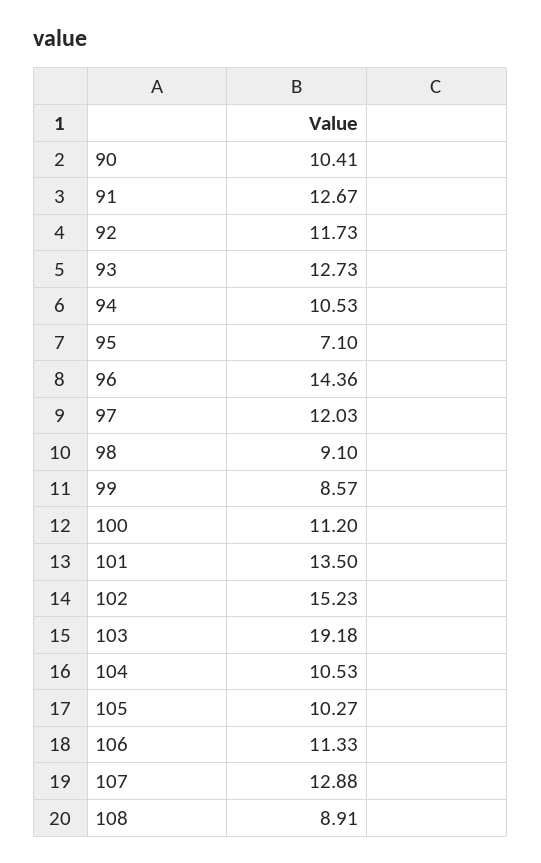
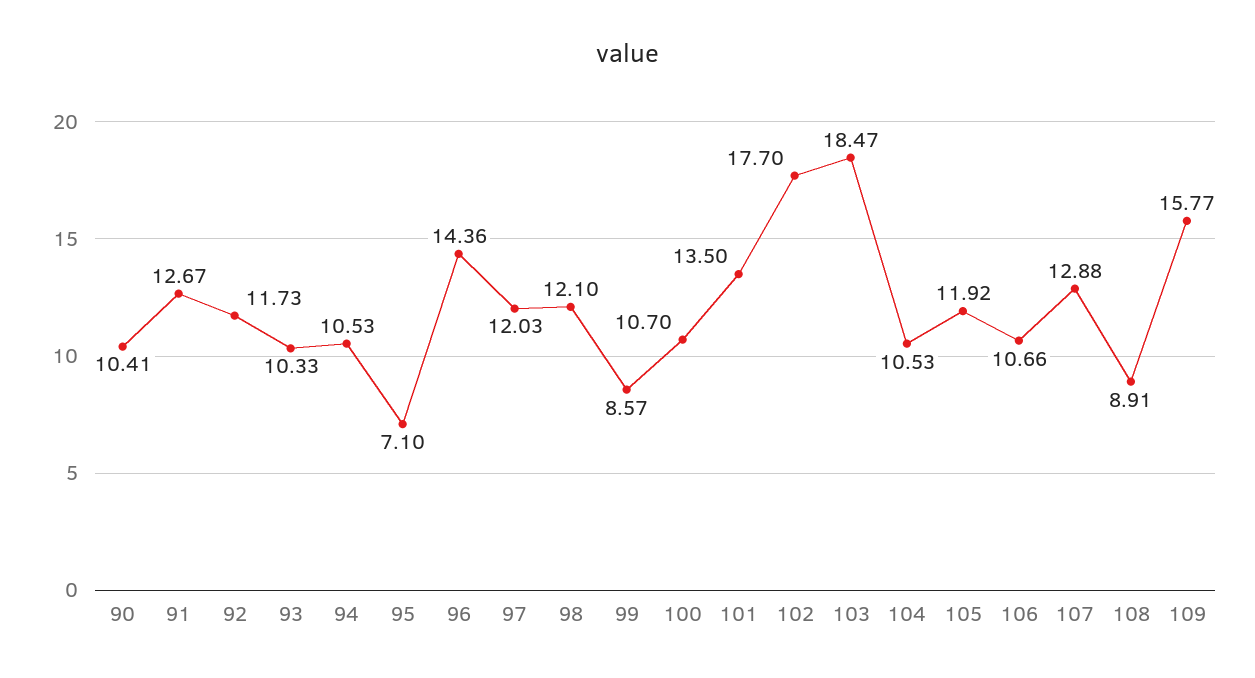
  {
    "90": 10.41,
    "91": 12.67,
    "92": 11.73,
-   "93": 12.73,
+   "93": 10.33,
    "94": 10.53,
    "95": 7.1,
    "96": 14.36,
    "97": 12.03,
-   "98": 9.1,
+   "98": 12.1,
    "99": 8.57,
-   "100": 11.2,
+   "100": 10.7,
    "101": 13.5,
-   "102": 15.23,
+   "102": 17.7,
-   "103": 19.18,
+   "103": 18.47,
    "104": 10.53,
-   "105": 10.27,
+   "105": 11.92,
-   "106": 11.33,
+   "106": 10.66,
    "107": 12.88,
-   "108": 8.91
+   "108": 8.91,
+   "109": 15.77
  }

